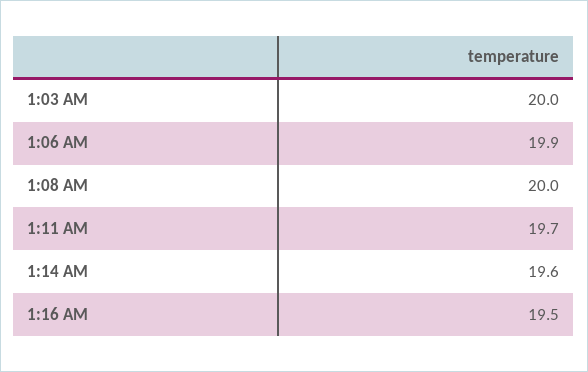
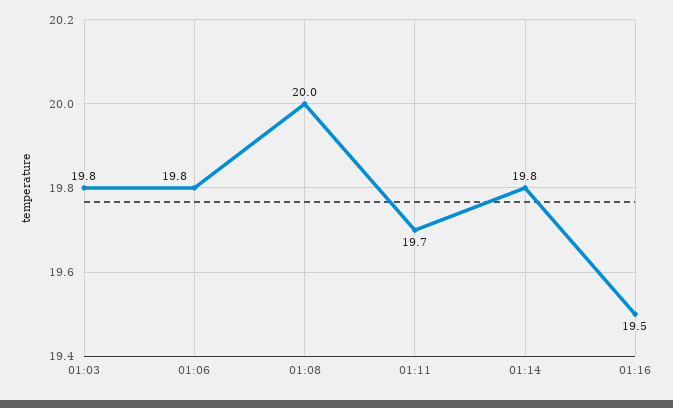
  {
-   "1:03 AM": 20,
+   "1:03 AM": 19.8,
-   "1:06 AM": 19.9,
+   "1:06 AM": 19.8,
    "1:08 AM": 20,
    "1:11 AM": 19.7,
-   "1:14 AM": 19.6,
+   "1:14 AM": 19.8,
    "1:16 AM": 19.5
  }

